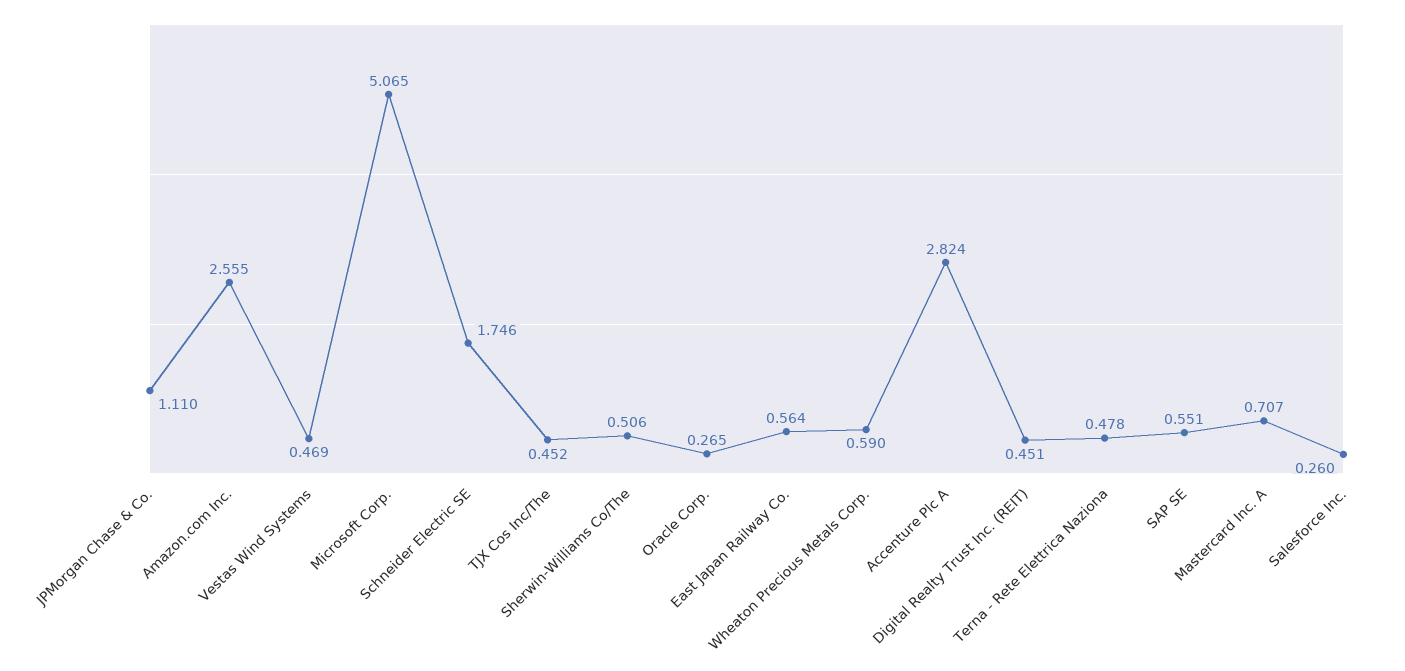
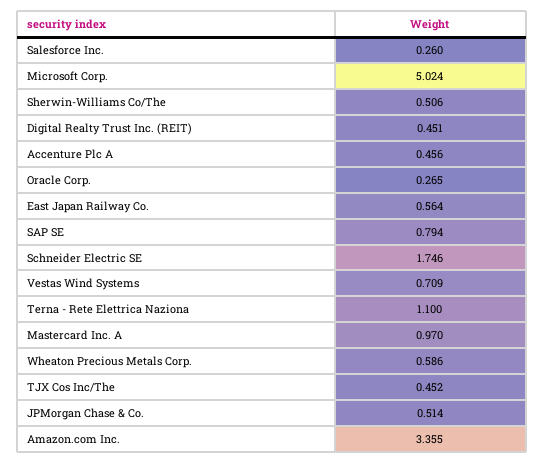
  {
-   "JPMorgan Chase & Co.": 1.11,
+   "JPMorgan Chase & Co.": 0.514,
-   "Amazon.com Inc.": 2.555,
+   "Amazon.com Inc.": 3.355,
-   "Vestas Wind Systems": 0.469,
+   "Vestas Wind Systems": 0.709,
-   "Microsoft Corp.": 5.065,
+   "Microsoft Corp.": 5.024,
    "Schneider Electric SE": 1.746,
    "TJX Cos Inc/The": 0.452,
    "Sherwin-Williams Co/The": 0.506,
    "Oracle Corp.": 0.265,
    "East Japan Railway Co.": 0.564,
-   "Wheaton Precious Metals Corp.": 0.59,
+   "Wheaton Precious Metals Corp.": 0.586,
-   "Accenture Plc A": 2.824,
+   "Accenture Plc A": 0.456,
    "Digital Realty Trust Inc. (REIT)": 0.451,
-   "Terna - Rete Elettrica Naziona": 0.478,
+   "Terna - Rete Elettrica Naziona": 1.1,
-   "SAP SE": 0.551,
+   "SAP SE": 0.794,
-   "Mastercard Inc. A": 0.707,
+   "Mastercard Inc. A": 0.97,
    "Salesforce Inc.": 0.26
  }

